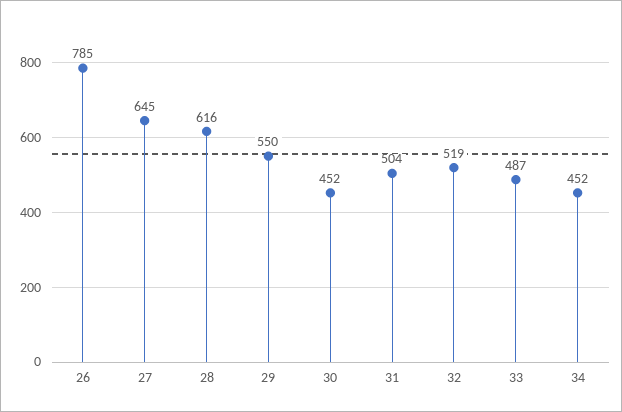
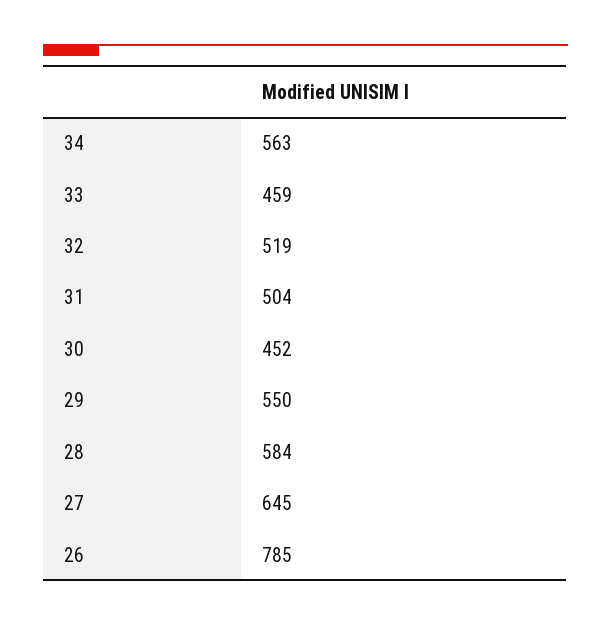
  {
    "26": 785,
    "27": 645,
-   "28": 616,
+   "28": 584,
    "29": 550,
    "30": 452,
    "31": 504,
    "32": 519,
-   "33": 487,
+   "33": 459,
-   "34": 452
+   "34": 563
  }

